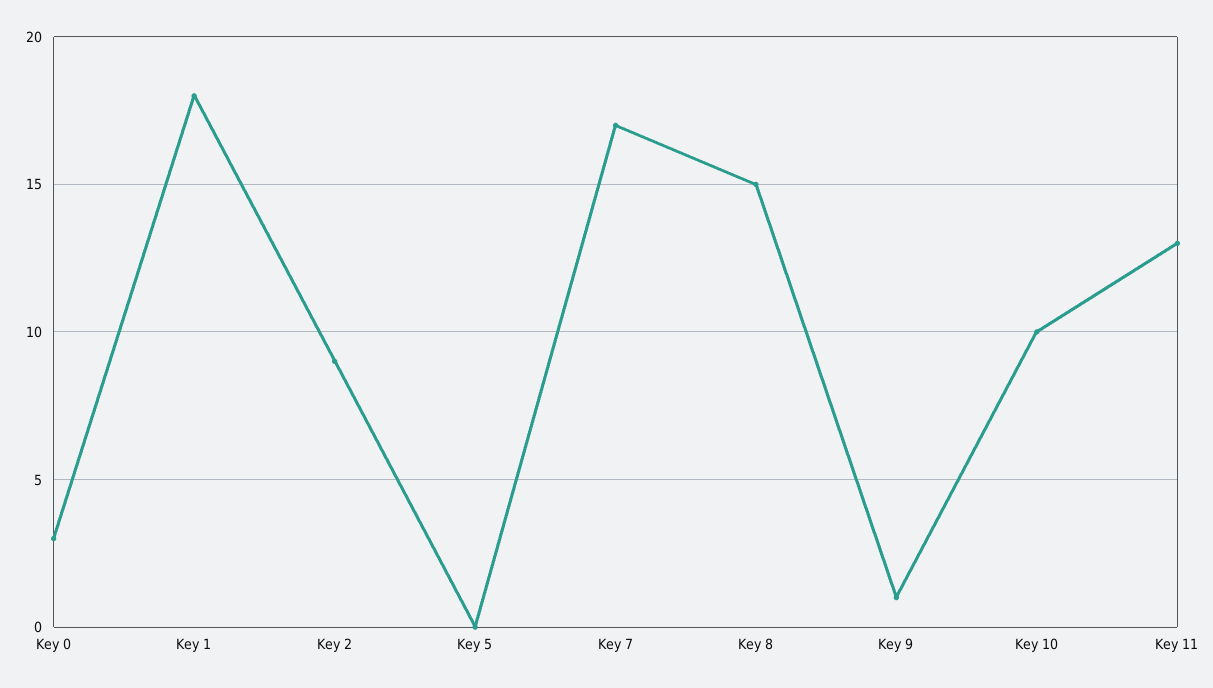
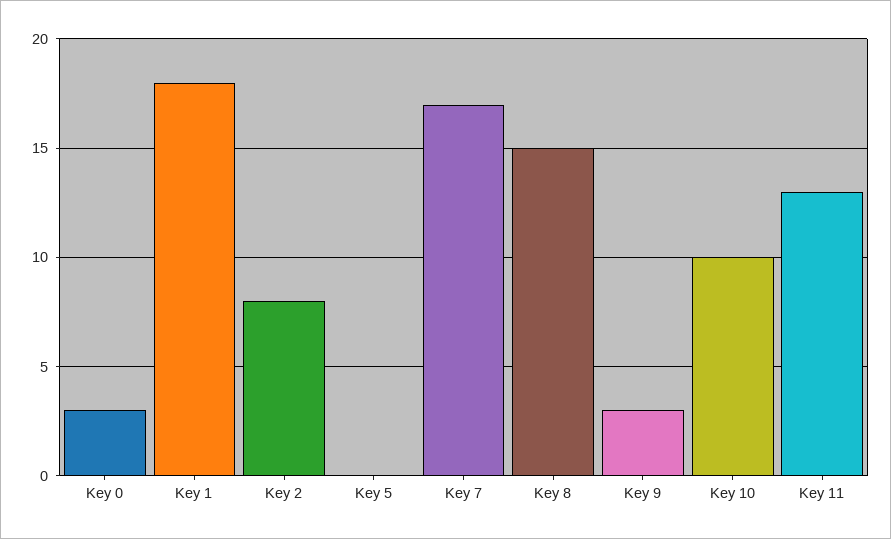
  {
    "Key 0": 3,
    "Key 1": 18,
-   "Key 2": 9,
+   "Key 2": 8,
    "Key 5": 0,
    "Key 7": 17,
    "Key 8": 15,
-   "Key 9": 1,
+   "Key 9": 3,
    "Key 10": 10,
    "Key 11": 13
  }

